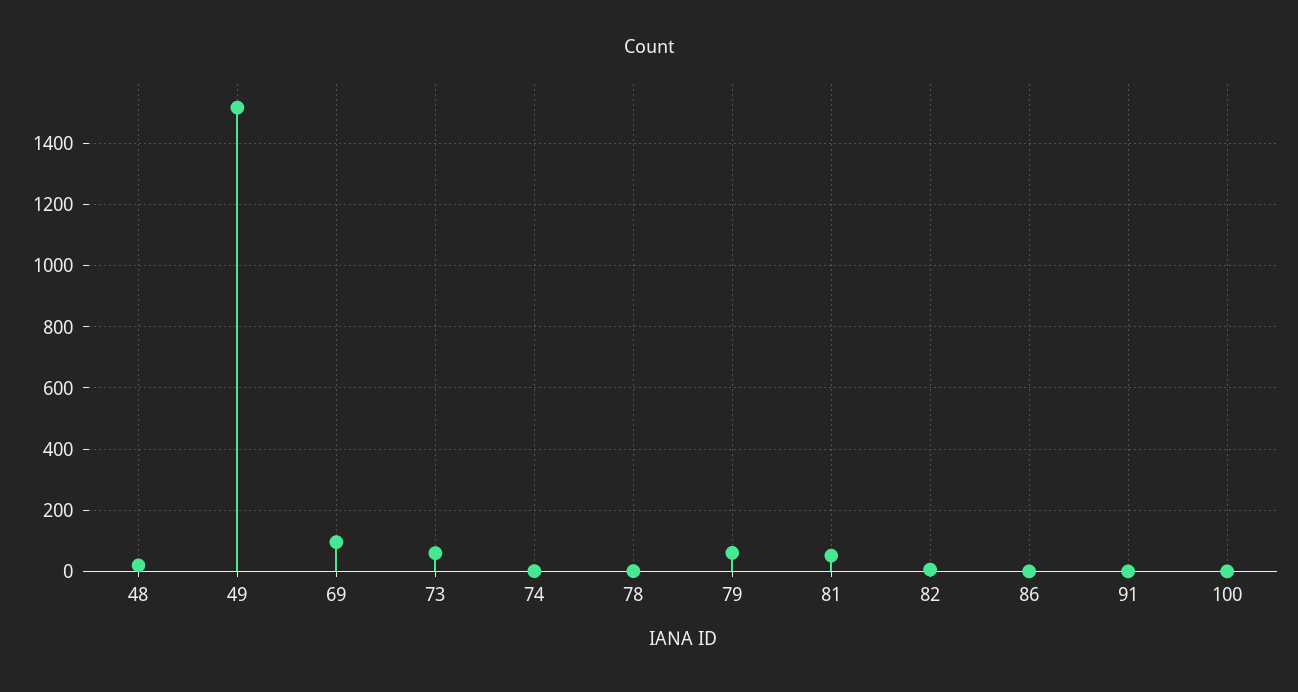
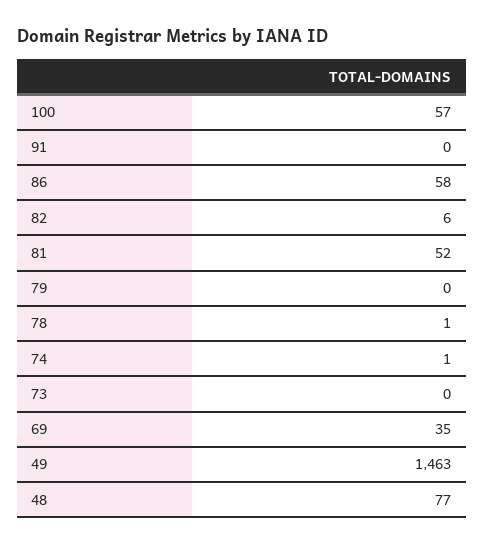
  {
-   "48": 20,
+   "48": 77,
-   "49": 1520,
+   "49": 1463,
-   "69": 100,
+   "69": 35,
-   "73": 60,
+   "73": 0,
    "74": 1,
    "78": 1,
-   "79": 60,
+   "79": 0,
    "81": 52,
    "82": 6,
-   "86": 0,
+   "86": 58,
    "91": 0,
-   "100": 0
+   "100": 57
  }

